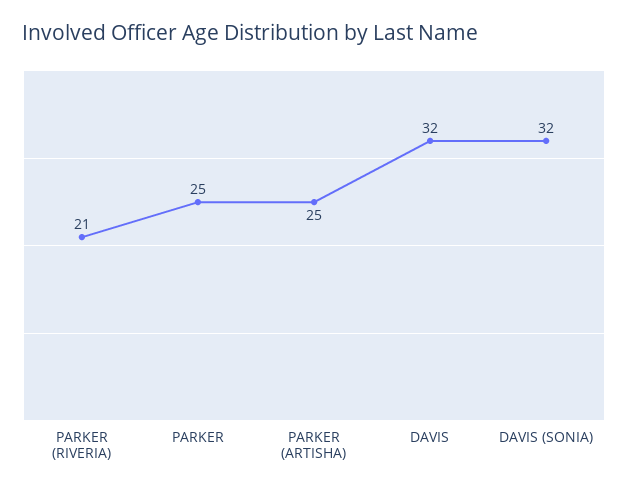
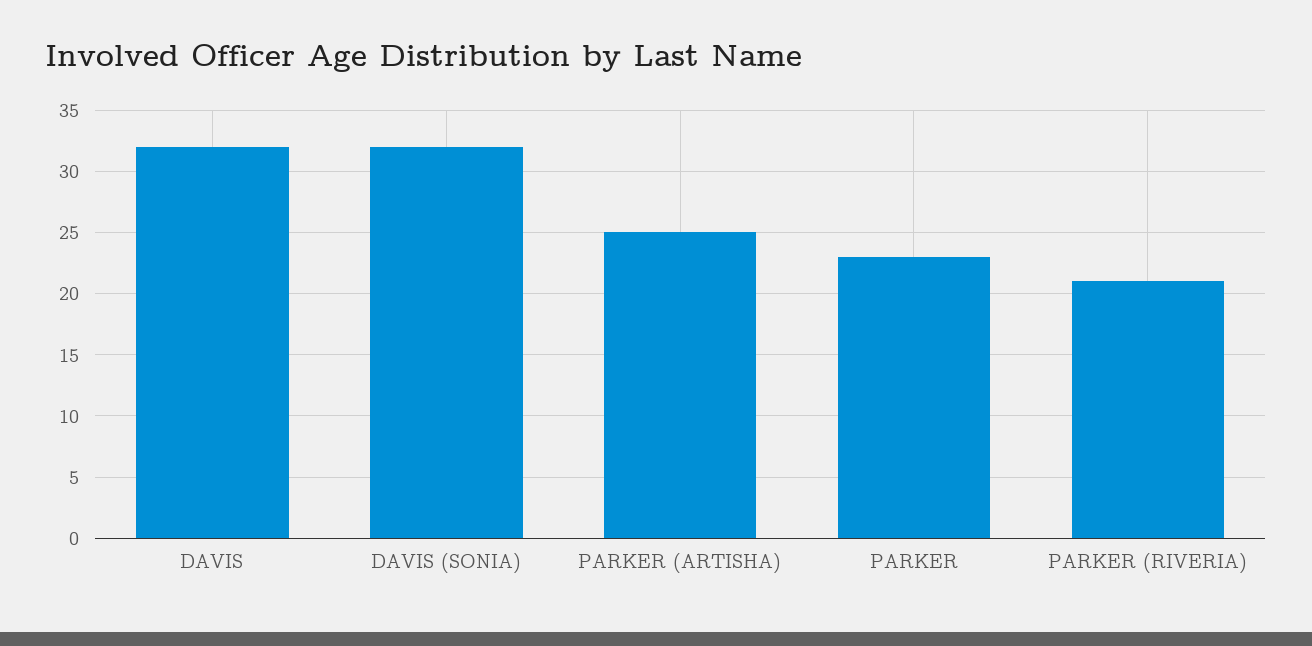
  {
    "PARKER (RIVERIA)": 21,
-   "PARKER": 25,
+   "PARKER": 23,
    "PARKER (ARTISHA)": 25,
    "DAVIS": 32,
    "DAVIS (SONIA)": 32
  }

